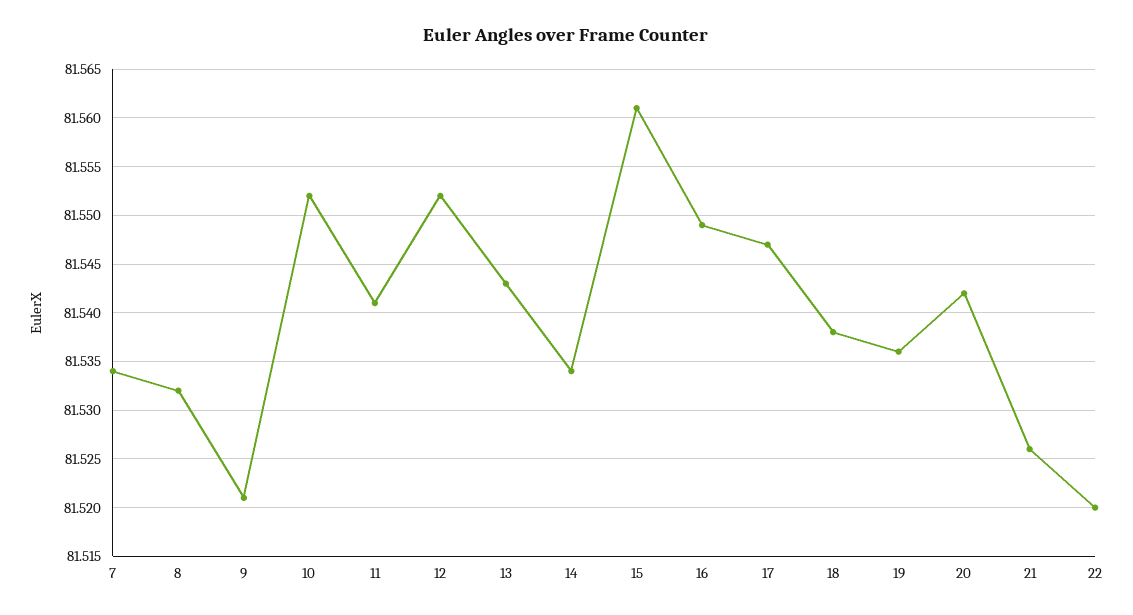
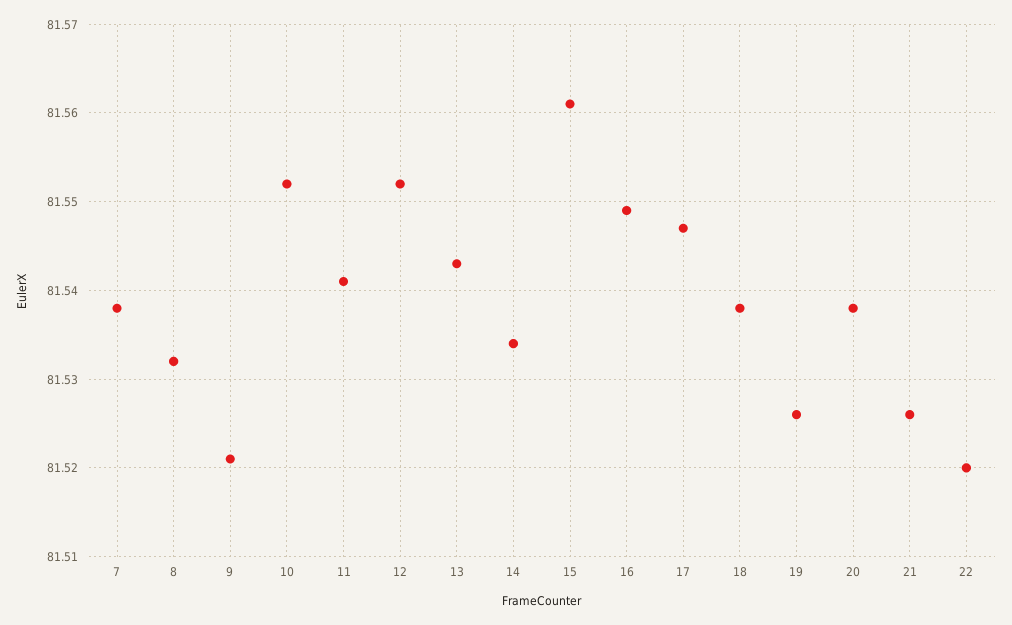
  {
-   "7": 81.534,
+   "7": 81.538,
    "8": 81.532,
    "9": 81.521,
    "10": 81.552,
    "11": 81.541,
    "12": 81.552,
    "13": 81.543,
    "14": 81.534,
    "15": 81.561,
    "16": 81.549,
    "17": 81.547,
    "18": 81.538,
-   "19": 81.536,
+   "19": 81.526,
-   "20": 81.542,
+   "20": 81.538,
    "21": 81.526,
    "22": 81.52
  }

